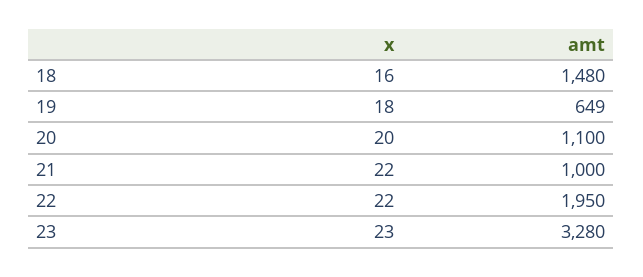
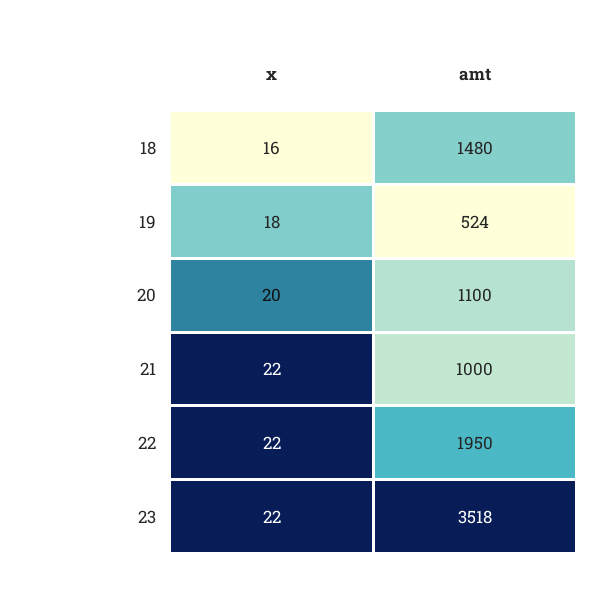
  {
    "x": {
      "18": 16,
      "19": 18,
      "20": 20,
      "21": 22,
      "22": 22,
-     "23": 23
+     "23": 22
    },
    "amt": {
      "18": 1480,
-     "19": 649,
+     "19": 524,
      "20": 1100,
      "21": 1000,
      "22": 1950,
-     "23": 3280
+     "23": 3518
    }
  }

